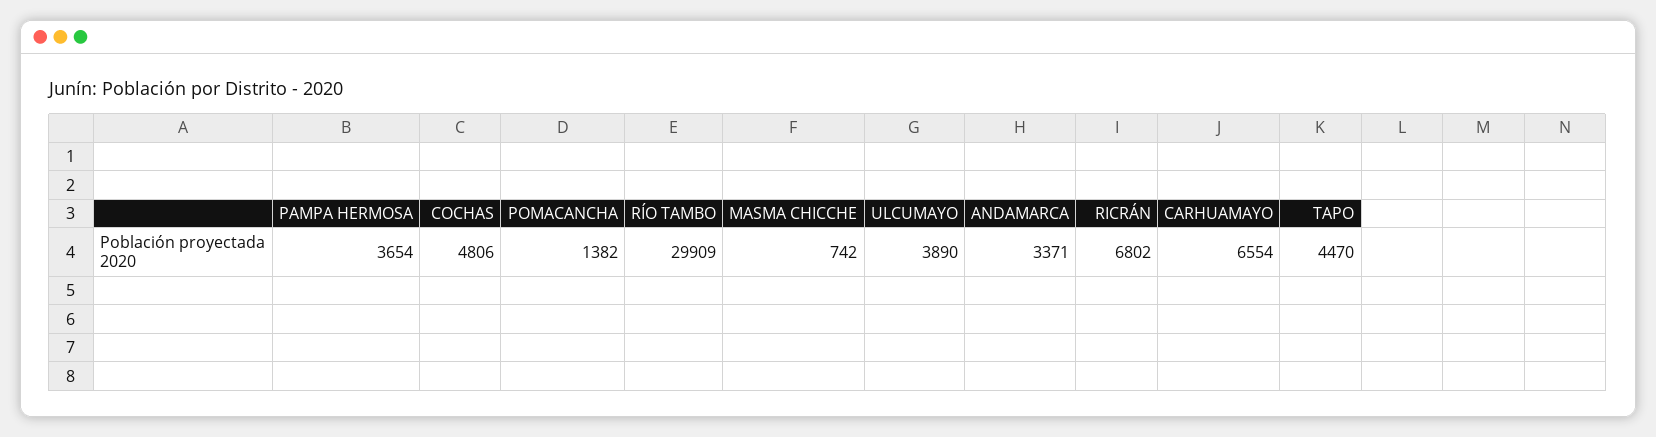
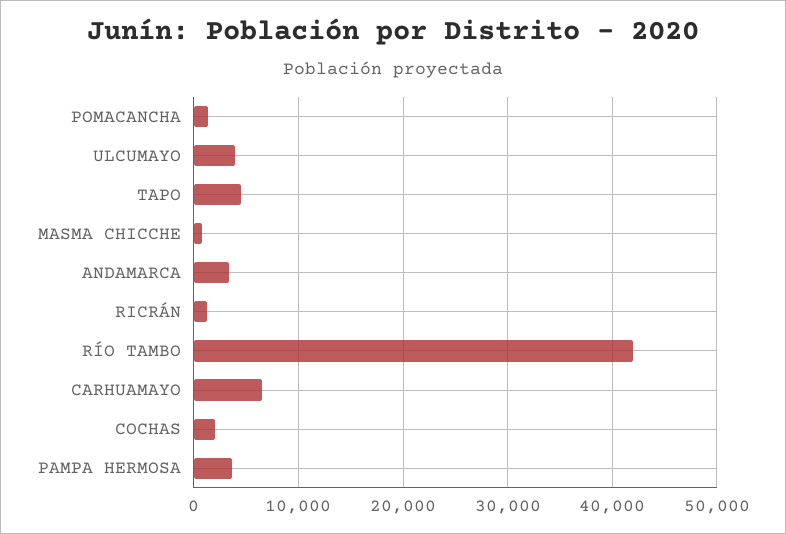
  {
    "PAMPA HERMOSA": 3654,
-   "COCHAS": 4806,
+   "COCHAS": 2000,
    "POMACANCHA": 1382,
-   "RÍO TAMBO": 29909,
+   "RÍO TAMBO": 42000,
    "MASMA CHICCHE": 742,
    "ULCUMAYO": 3890,
    "ANDAMARCA": 3371,
-   "RICRÁN": 6802,
+   "RICRÁN": 1000,
    "CARHUAMAYO": 6554,
    "TAPO": 4470
  }

